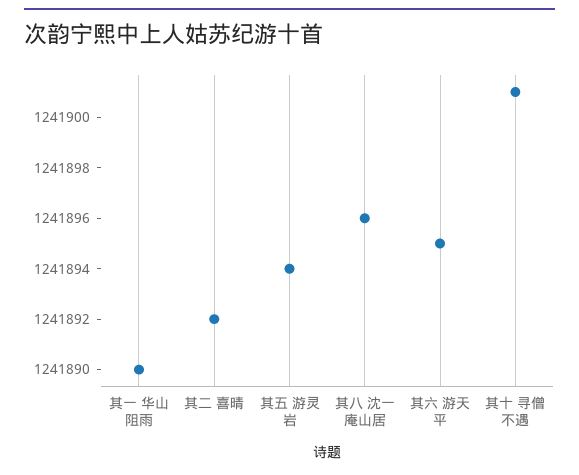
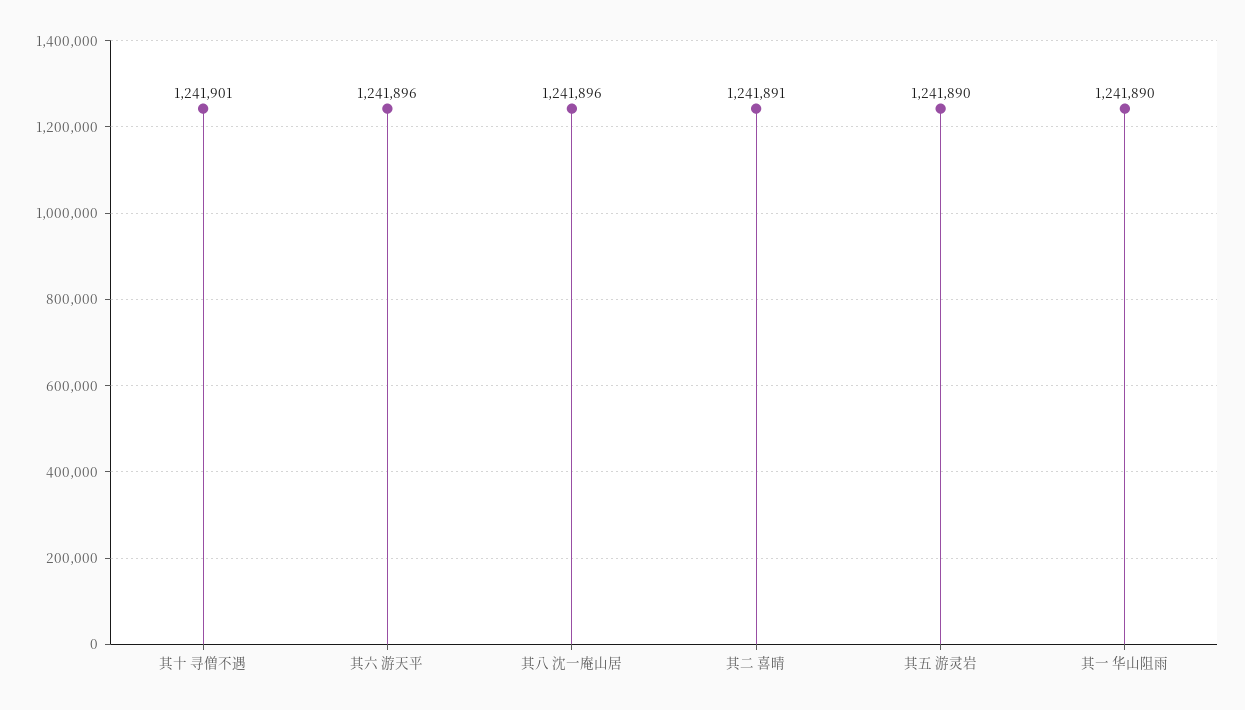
  {
    "其一 华山阻雨": 1241890,
-   "其二 喜晴": 1241892,
+   "其二 喜晴": 1241891,
-   "其五 游灵岩": 1241894,
+   "其五 游灵岩": 1241890,
    "其八 沈一庵山居": 1241896,
-   "其六 游天平": 1241895,
+   "其六 游天平": 1241896,
    "其十 寻僧不遇": 1241901
  }

